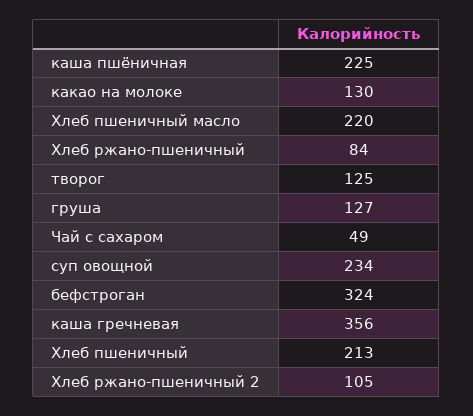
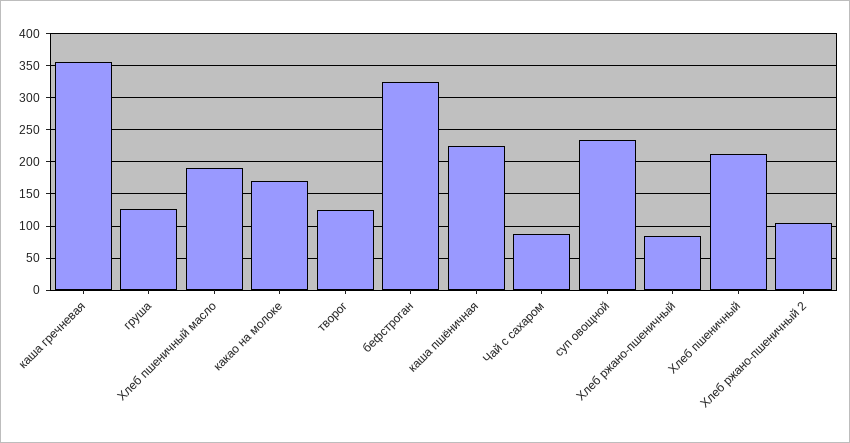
  {
    "каша пшёничная": 225,
-   "какао на молоке": 130,
+   "какао на молоке": 170,
-   "Хлеб пшеничный масло": 220,
+   "Хлеб пшеничный масло": 190,
    "Хлеб ржано-пшеничный": 84,
    "творог": 125,
    "груша": 127,
-   "Чай с сахаром": 49,
+   "Чай с сахаром": 90,
    "суп овощной": 234,
    "бефстроган": 324,
    "каша гречневая": 356,
    "Хлеб пшеничный": 213,
    "Хлеб ржано-пшеничный 2": 105
  }

